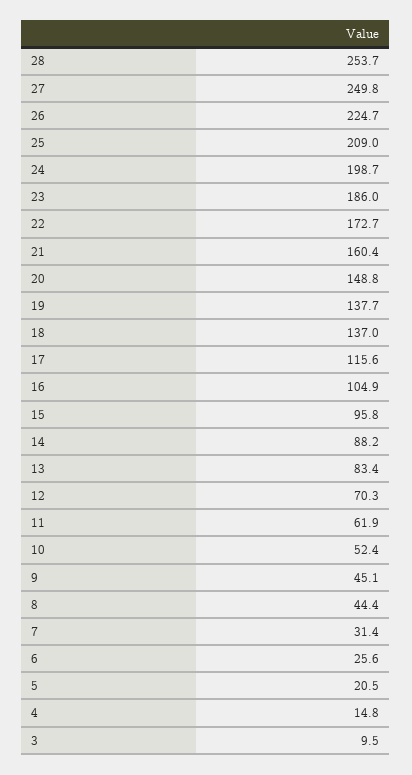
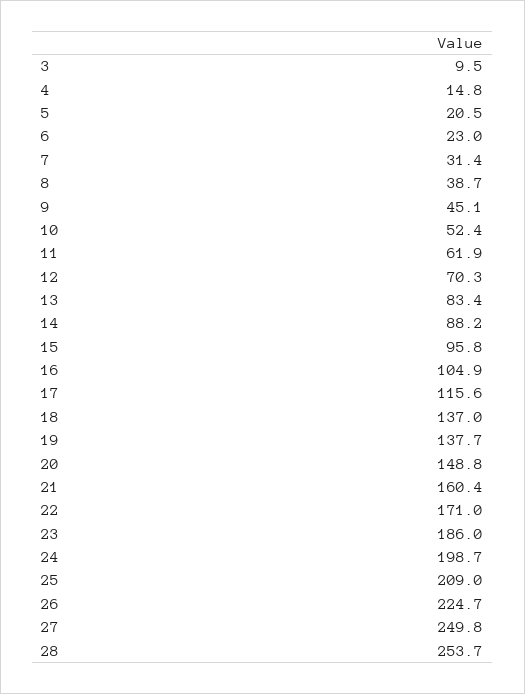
  {
    "28": 253.7,
    "27": 249.8,
    "26": 224.7,
    "25": 209,
    "24": 198.7,
    "23": 186,
-   "22": 172.7,
+   "22": 171,
    "21": 160.4,
    "20": 148.8,
    "19": 137.7,
    "18": 137,
    "17": 115.6,
    "16": 104.9,
    "15": 95.8,
    "14": 88.2,
    "13": 83.4,
    "12": 70.3,
    "11": 61.9,
    "10": 52.4,
    "9": 45.1,
-   "8": 44.4,
+   "8": 38.7,
    "7": 31.4,
-   "6": 25.6,
+   "6": 23,
    "5": 20.5,
    "4": 14.8,
    "3": 9.5
  }

